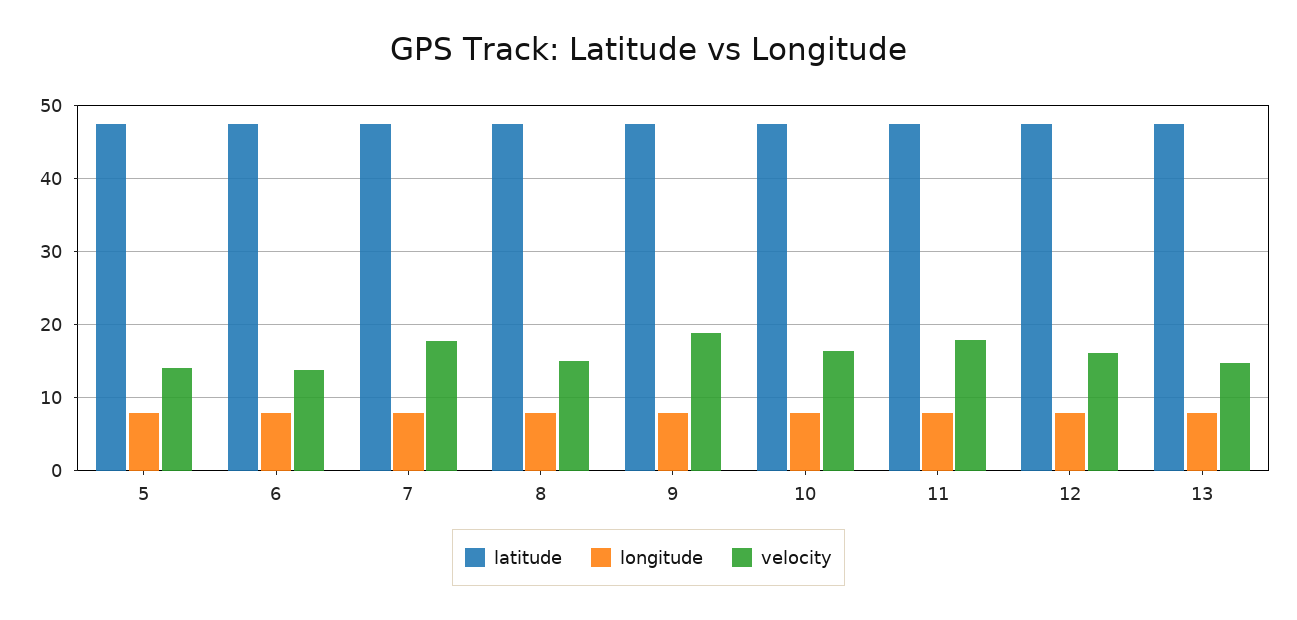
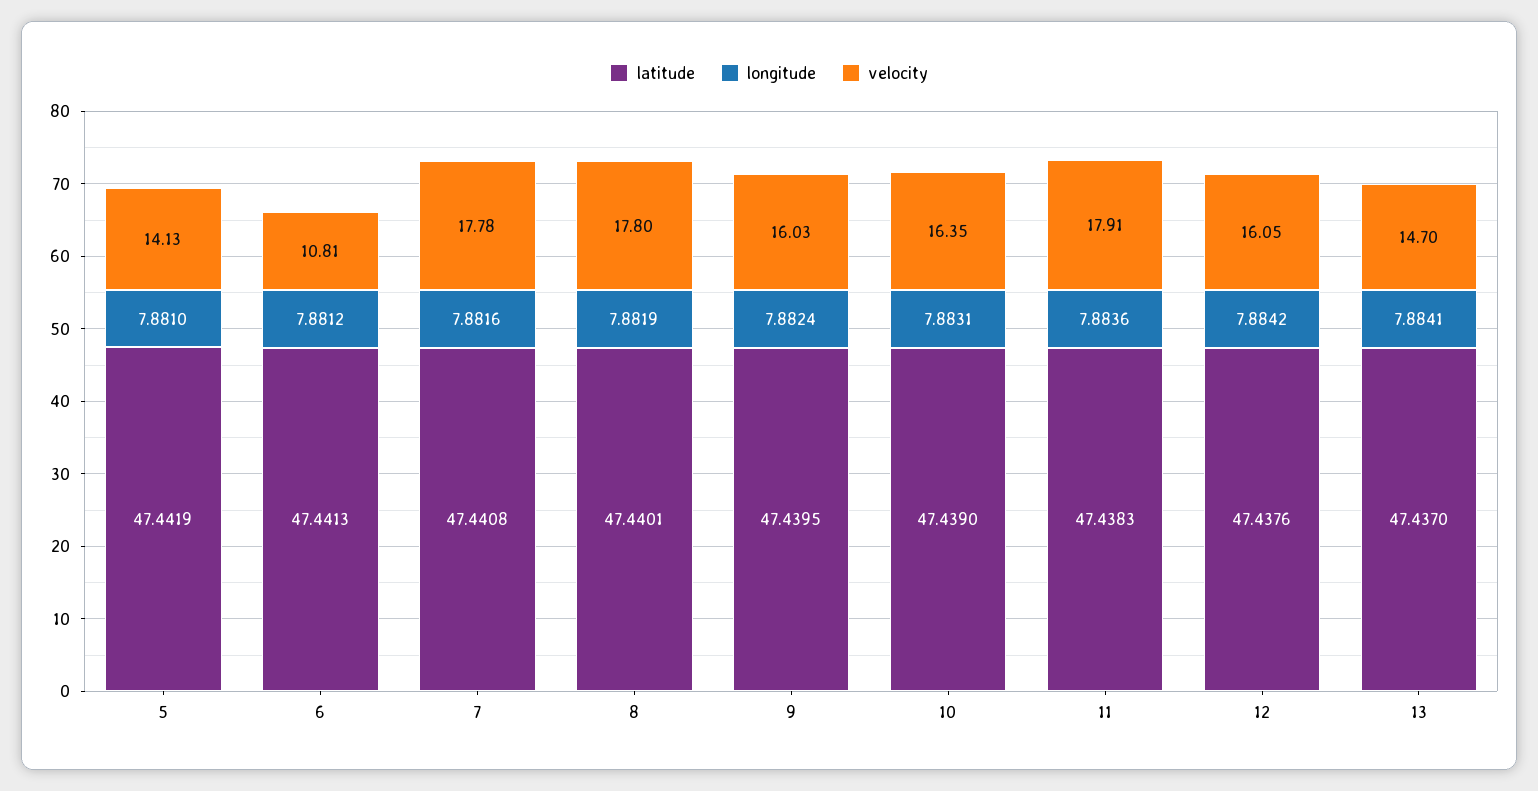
  {
    "latitude": {
      "5": 47.4419,
      "6": 47.4413,
      "7": 47.4408,
      "8": 47.4401,
      "9": 47.4395,
      "10": 47.439,
      "11": 47.4383,
      "12": 47.4376,
      "13": 47.437
    },
    "longitude": {
      "5": 7.881,
      "6": 7.8812,
      "7": 7.8816,
      "8": 7.8819,
      "9": 7.8824,
      "10": 7.8831,
      "11": 7.8836,
      "12": 7.8842,
      "13": 7.8841
    },
    "velocity": {
      "5": 14.13,
-     "6": 14,
+     "6": 10.81,
      "7": 17.78,
-     "8": 15,
+     "8": 17.8,
-     "9": 19,
+     "9": 16.03,
      "10": 16.35,
      "11": 17.91,
      "12": 16.05,
      "13": 14.7
    }
  }

